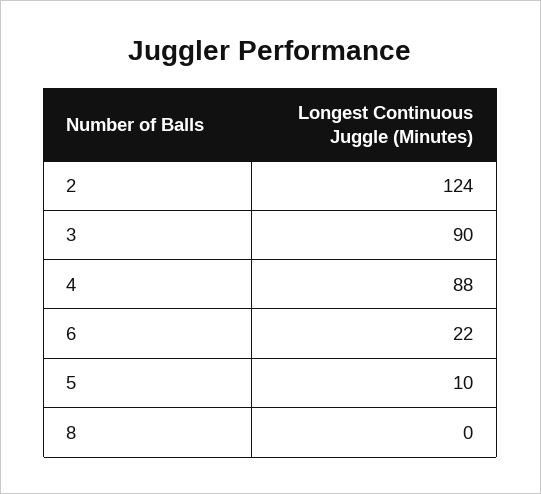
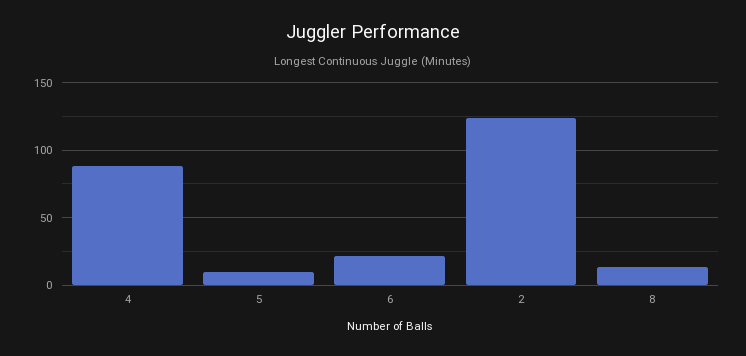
  {
    "2": 124,
-   "3": 90,
    "4": 88,
    "6": 22,
    "5": 10,
-   "8": 0
+   "8": 15
  }

